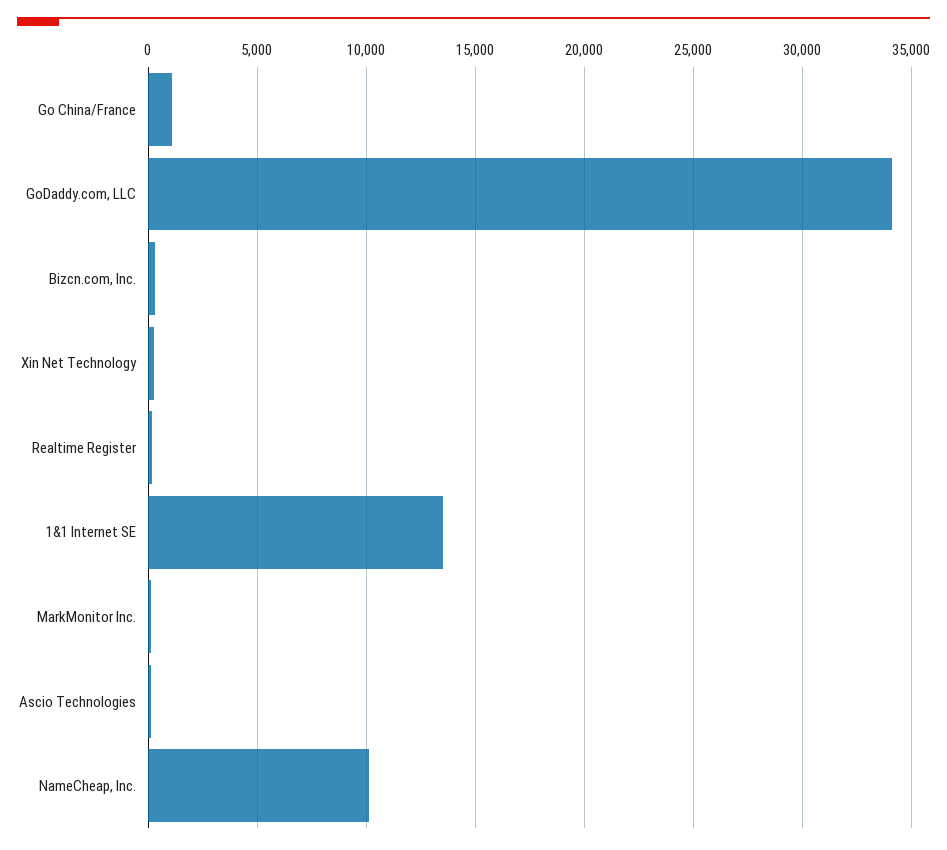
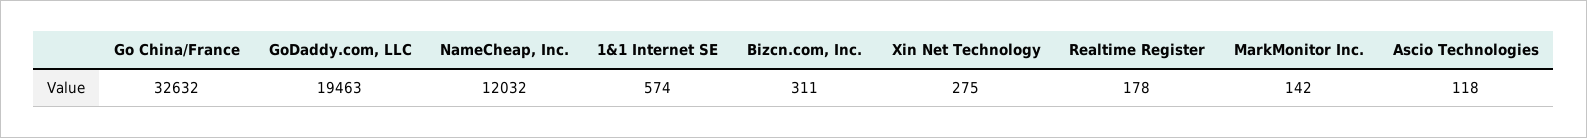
  {
-   "Go China/France": 1000,
+   "Go China/France": 32632,
-   "GoDaddy.com, LLC": 34000,
+   "GoDaddy.com, LLC": 19463,
    "Bizcn.com, Inc.": 311,
    "Xin Net Technology": 275,
    "Realtime Register": 178,
-   "1&1 Internet SE": 13500,
+   "1&1 Internet SE": 574,
    "MarkMonitor Inc.": 142,
    "Ascio Technologies": 118,
-   "NameCheap, Inc.": 10000
+   "NameCheap, Inc.": 12032
  }

